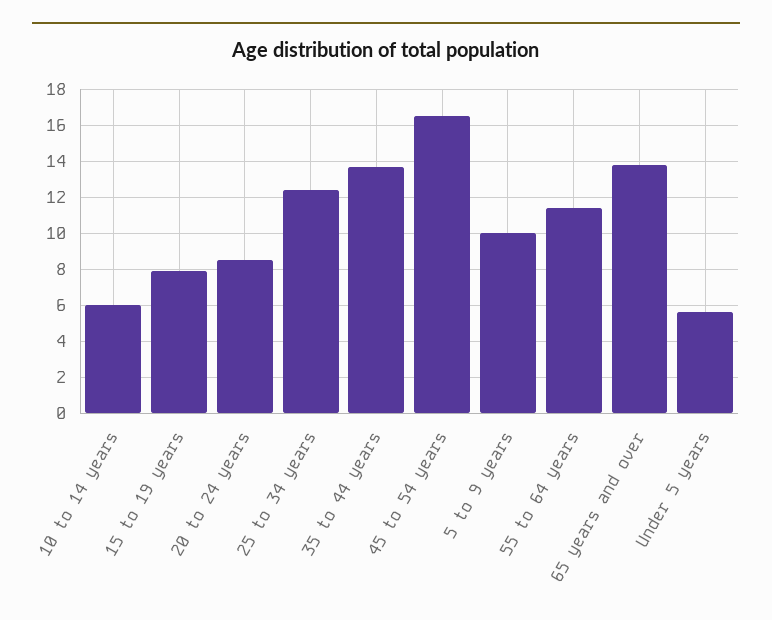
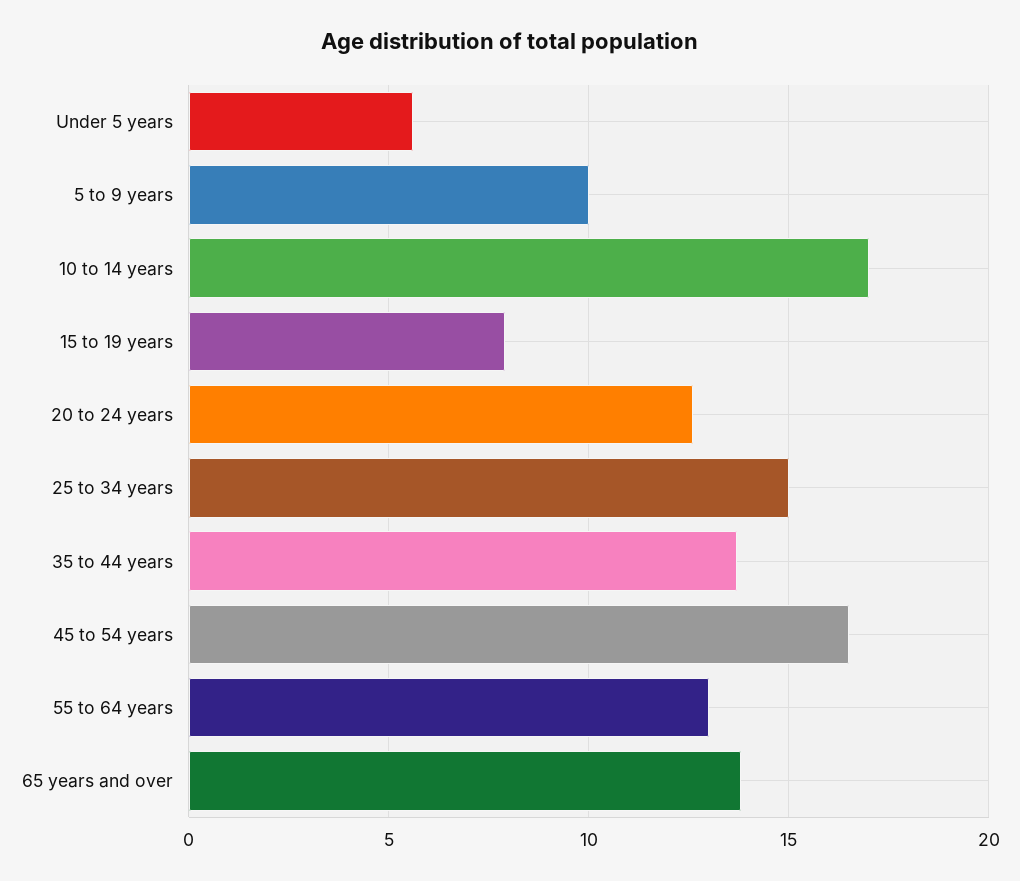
  {
-   "10 to 14 years": 6,
+   "10 to 14 years": 17,
    "15 to 19 years": 8,
-   "20 to 24 years": 8.5,
+   "20 to 24 years": 12.5,
-   "25 to 34 years": 12.5,
+   "25 to 34 years": 15,
    "35 to 44 years": 13.5,
    "45 to 54 years": 16.5,
    "5 to 9 years": 10,
-   "55 to 64 years": 11.5,
+   "55 to 64 years": 13,
    "65 years and over": 14,
    "Under 5 years": 5.5
  }

